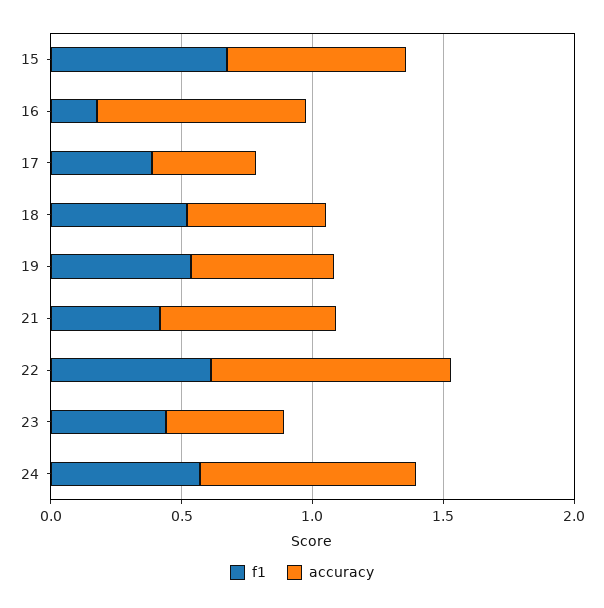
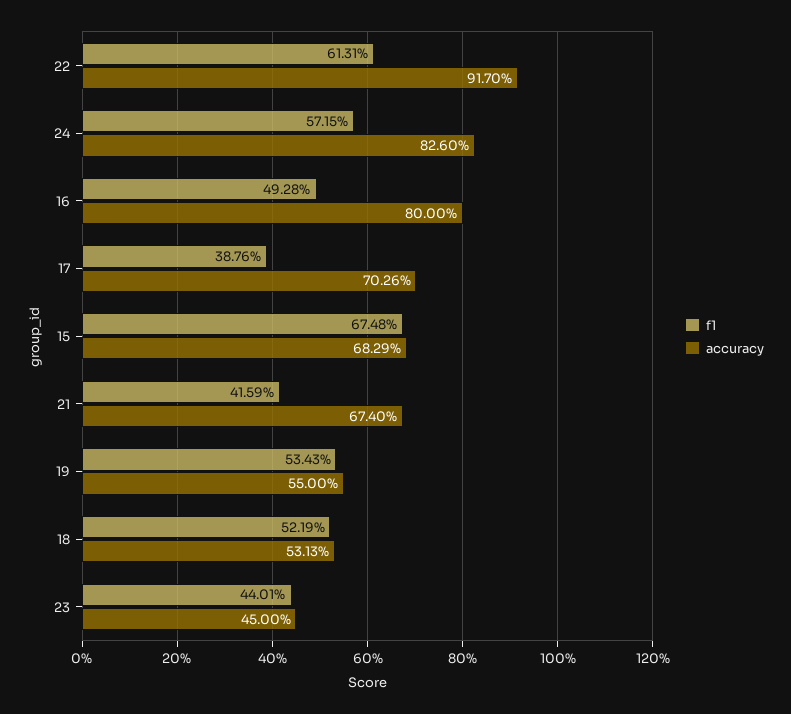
  {
    "f1": {
      "15": 0.6748,
-     "16": 0.2,
+     "16": 0.4928,
      "17": 0.3876,
      "18": 0.5219,
      "19": 0.5343,
      "21": 0.4159,
      "22": 0.6131,
      "23": 0.4401,
      "24": 0.5715
    },
    "accuracy": {
      "15": 0.6829,
      "16": 0.8,
-     "17": 0.4,
+     "17": 0.7026,
      "18": 0.5313,
      "19": 0.55,
      "21": 0.674,
      "22": 0.917,
      "23": 0.45,
      "24": 0.826
    }
  }

